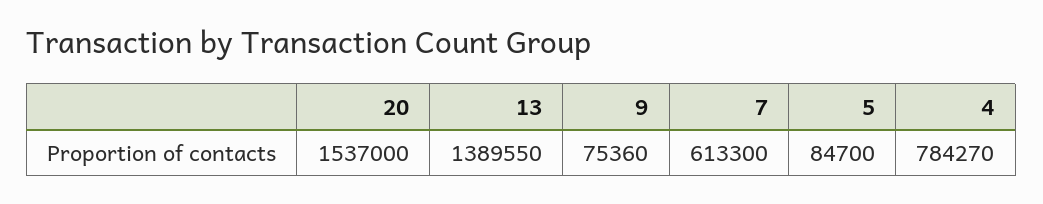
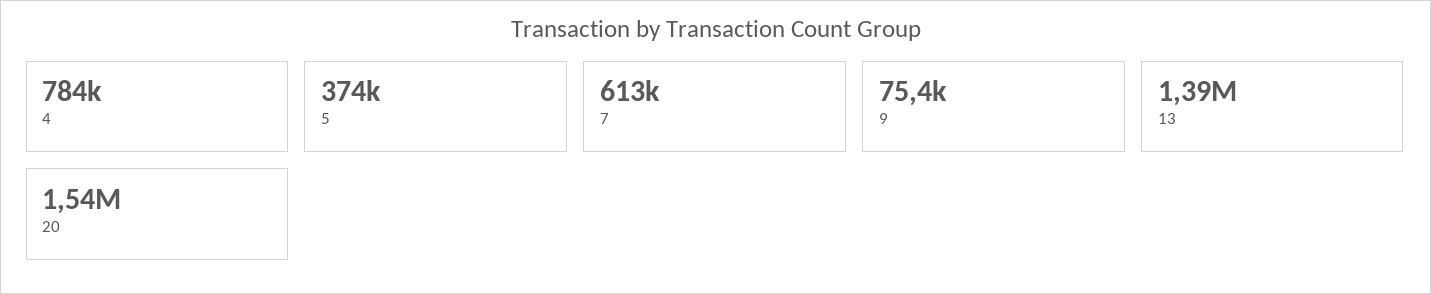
  {
    "20": 1537000,
    "13": 1389550,
    "9": 75360,
    "7": 613300,
-   "5": 84700,
+   "5": 374000,
    "4": 784270
  }

